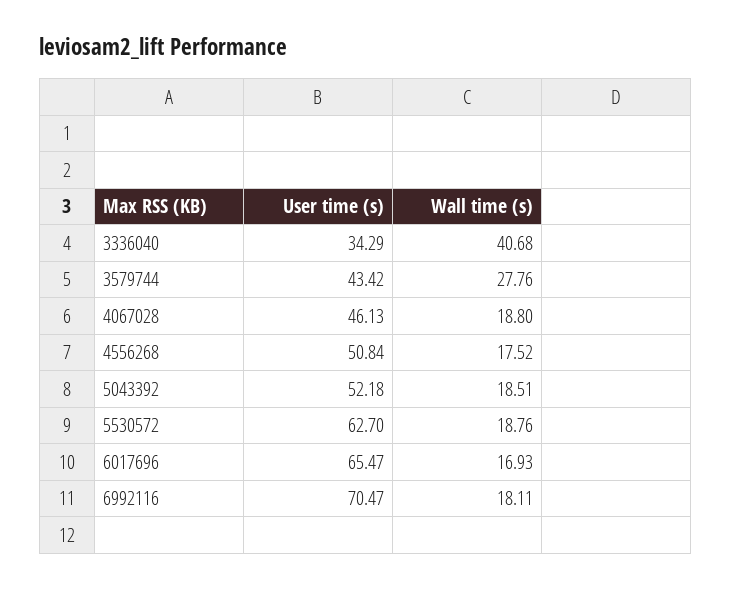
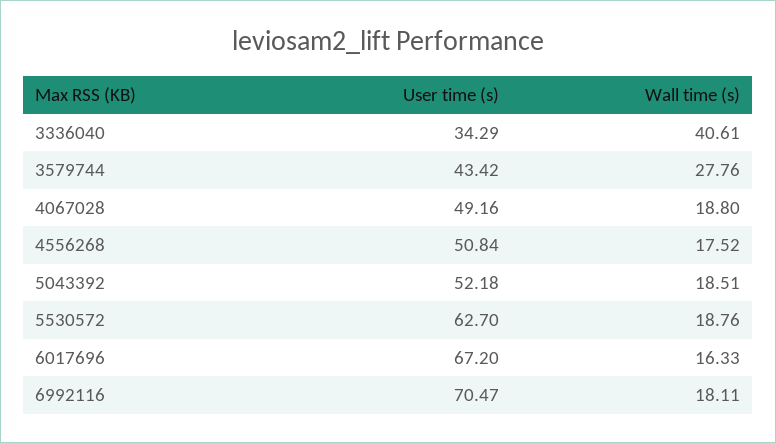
  {
    "User time (s)": {
      "3336040": 34.29,
      "3579744": 43.42,
-     "4067028": 46.13,
+     "4067028": 49.16,
      "4556268": 50.84,
      "5043392": 52.18,
      "5530572": 62.7,
-     "6017696": 65.47,
+     "6017696": 67.2,
      "6992116": 70.47
    },
    "Wall time (s)": {
-     "3336040": 40.68,
+     "3336040": 40.61,
      "3579744": 27.76,
      "4067028": 18.8,
      "4556268": 17.52,
      "5043392": 18.51,
      "5530572": 18.76,
-     "6017696": 16.93,
+     "6017696": 16.33,
      "6992116": 18.11
    }
  }

